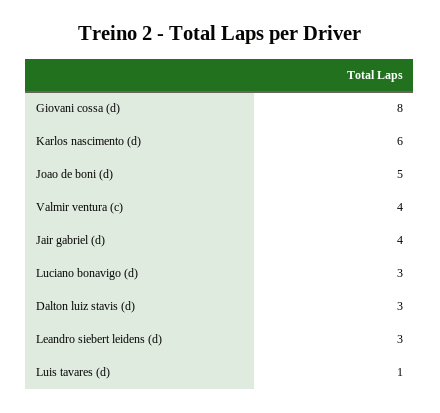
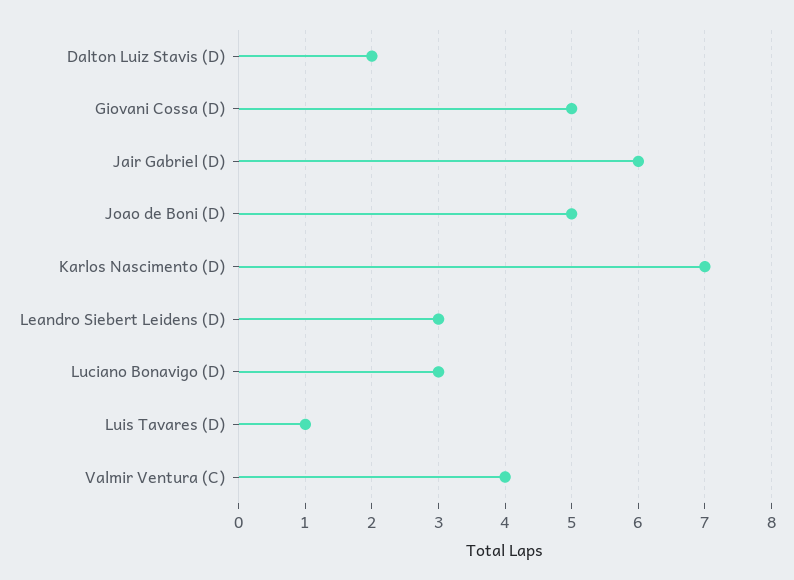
  {
-   "Giovani cossa (d)": 8,
+   "Giovani cossa (d)": 5,
-   "Karlos nascimento (d)": 6,
+   "Karlos nascimento (d)": 7,
    "Joao de boni (d)": 5,
    "Valmir ventura (c)": 4,
-   "Jair gabriel (d)": 4,
+   "Jair gabriel (d)": 6,
    "Luciano bonavigo (d)": 3,
-   "Dalton luiz stavis (d)": 3,
+   "Dalton luiz stavis (d)": 2,
    "Leandro siebert leidens (d)": 3,
    "Luis tavares (d)": 1
  }

